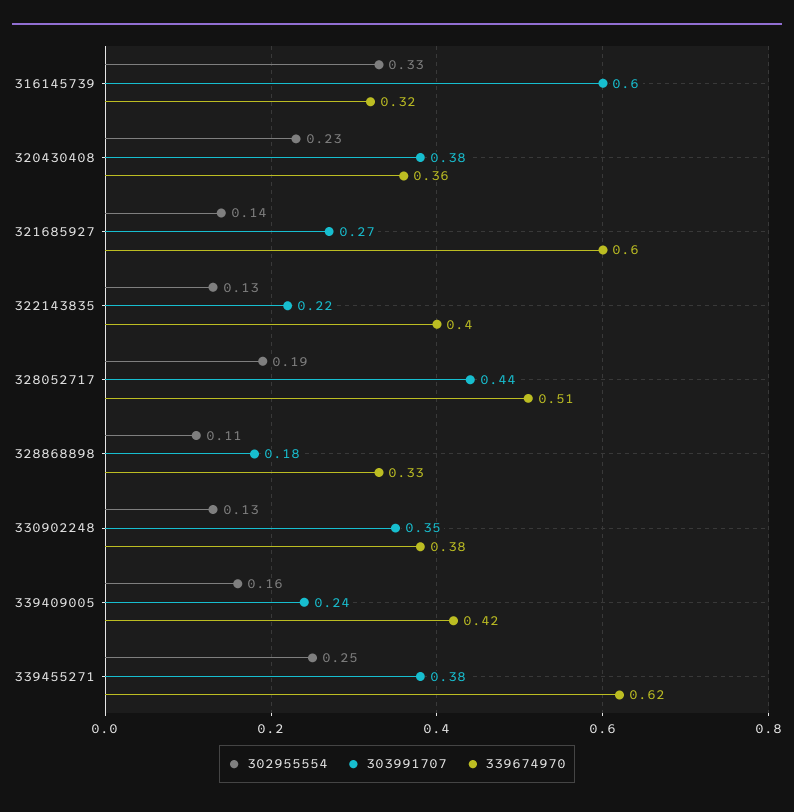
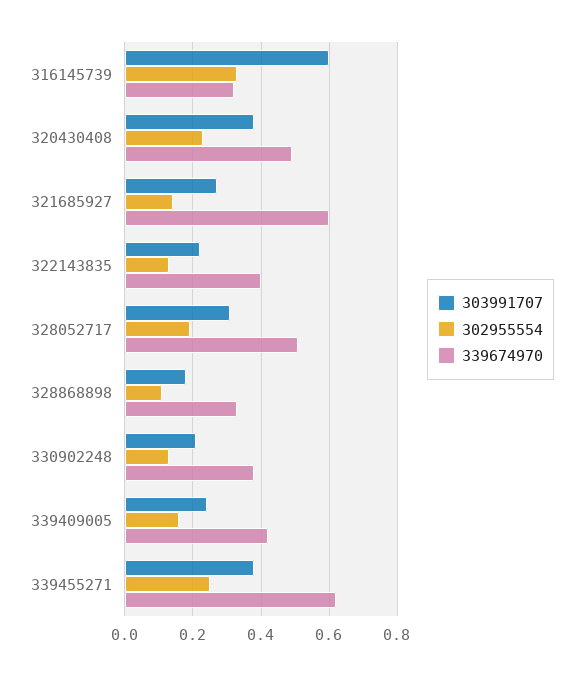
  {
    "302955554": {
      "316145739": 0.33,
      "320430408": 0.23,
      "321685927": 0.14,
      "322143835": 0.13,
      "328052717": 0.19,
      "328868898": 0.11,
      "330902248": 0.13,
      "339409005": 0.16,
      "339455271": 0.25
    },
    "303991707": {
      "316145739": 0.6,
      "320430408": 0.38,
      "321685927": 0.27,
      "322143835": 0.22,
-     "328052717": 0.44,
+     "328052717": 0.3,
      "328868898": 0.18,
-     "330902248": 0.35,
+     "330902248": 0.2,
      "339409005": 0.24,
      "339455271": 0.38
    },
    "339674970": {
      "316145739": 0.32,
-     "320430408": 0.36,
+     "320430408": 0.5,
      "321685927": 0.6,
      "322143835": 0.4,
      "328052717": 0.51,
      "328868898": 0.33,
      "330902248": 0.38,
      "339409005": 0.42,
      "339455271": 0.62
    }
  }

